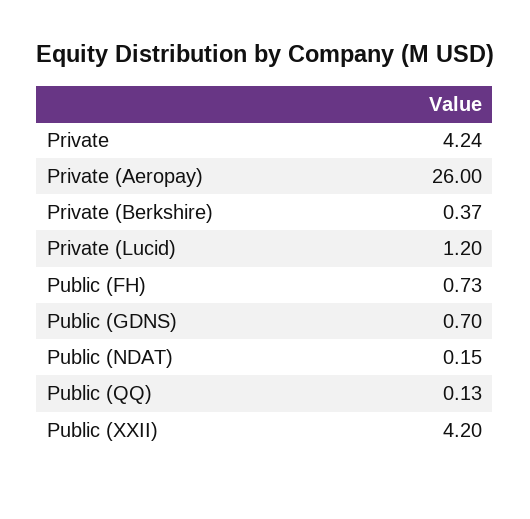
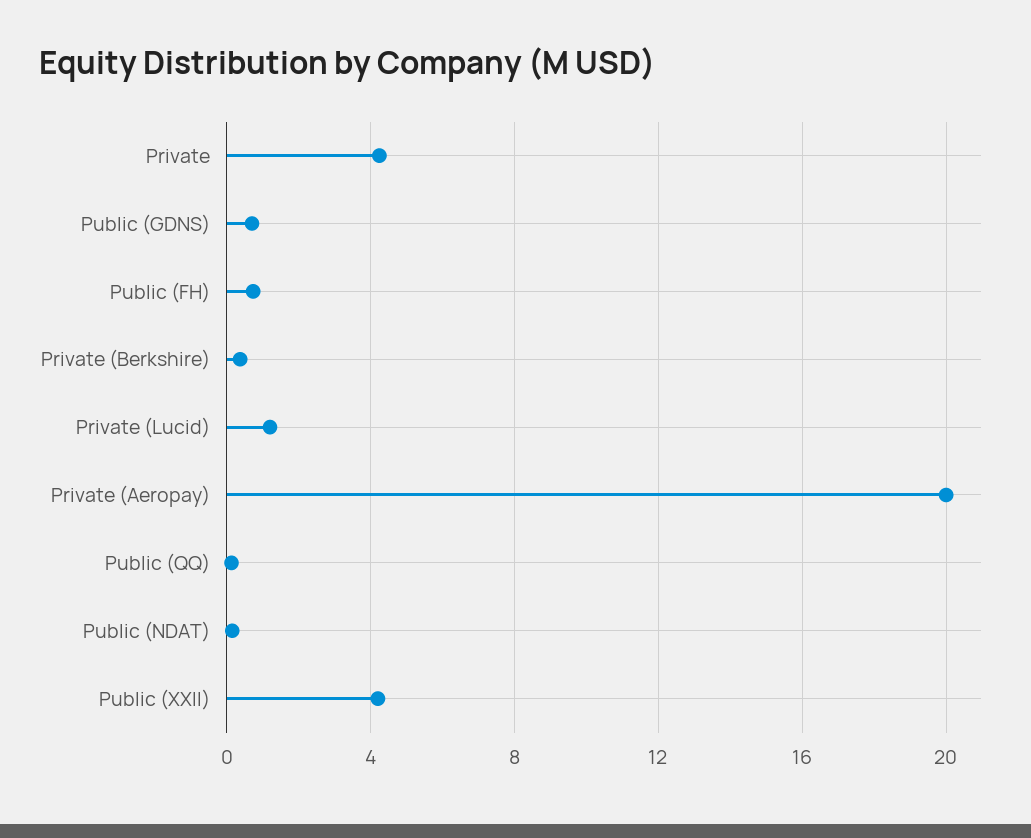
  {
    "Private": 4.24,
-   "Private (Aeropay)": 26,
+   "Private (Aeropay)": 20,
    "Private (Berkshire)": 0.37,
    "Private (Lucid)": 1.2,
    "Public (FH)": 0.73,
    "Public (GDNS)": 0.7,
    "Public (NDAT)": 0.15,
    "Public (QQ)": 0.13,
    "Public (XXII)": 4.2
  }

